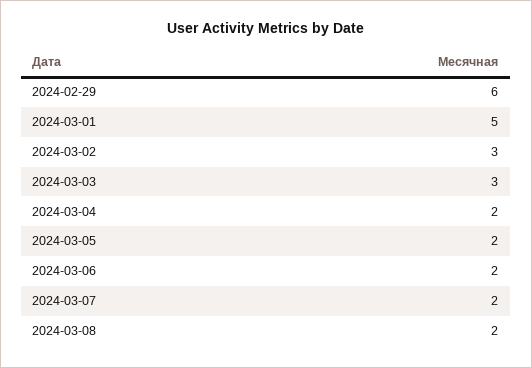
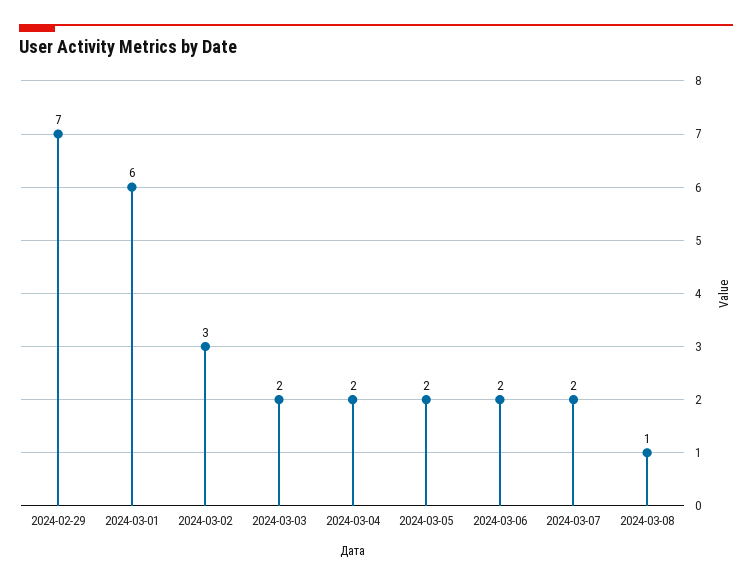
  {
-   "2024-02-29": 6,
+   "2024-02-29": 7,
-   "2024-03-01": 5,
+   "2024-03-01": 6,
    "2024-03-02": 3,
-   "2024-03-03": 3,
+   "2024-03-03": 2,
    "2024-03-04": 2,
    "2024-03-05": 2,
    "2024-03-06": 2,
    "2024-03-07": 2,
-   "2024-03-08": 2
+   "2024-03-08": 1
  }

